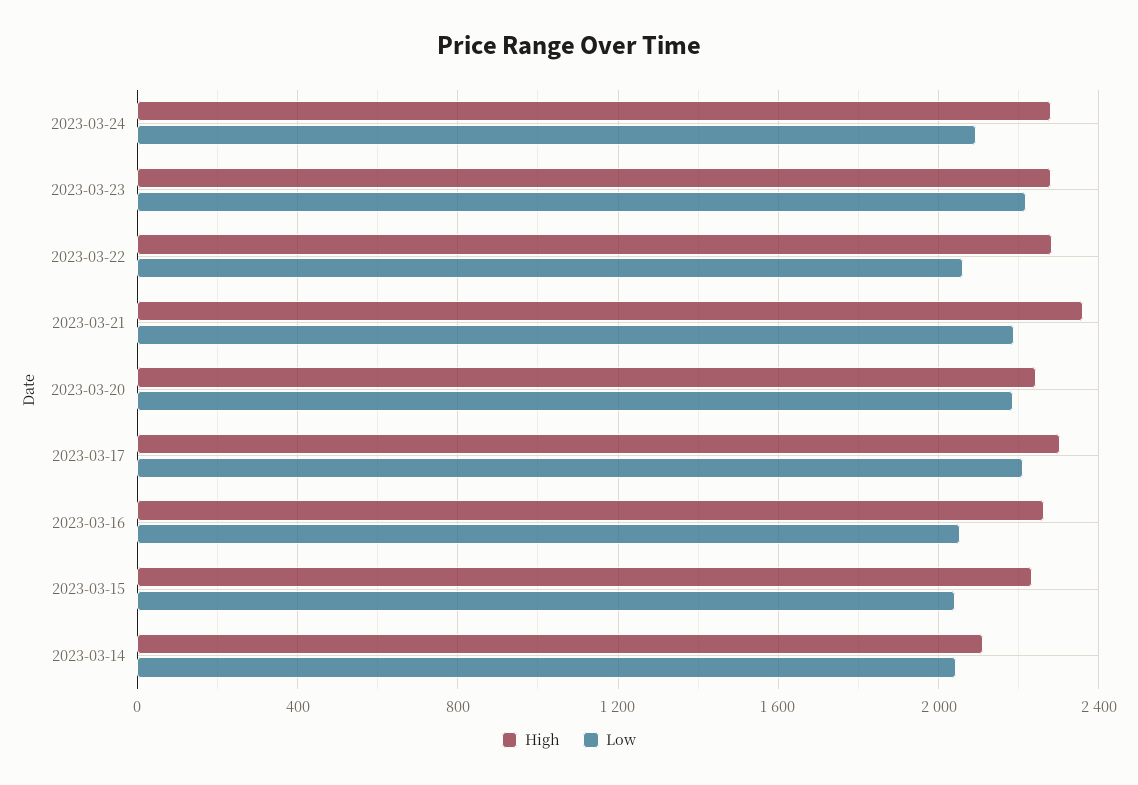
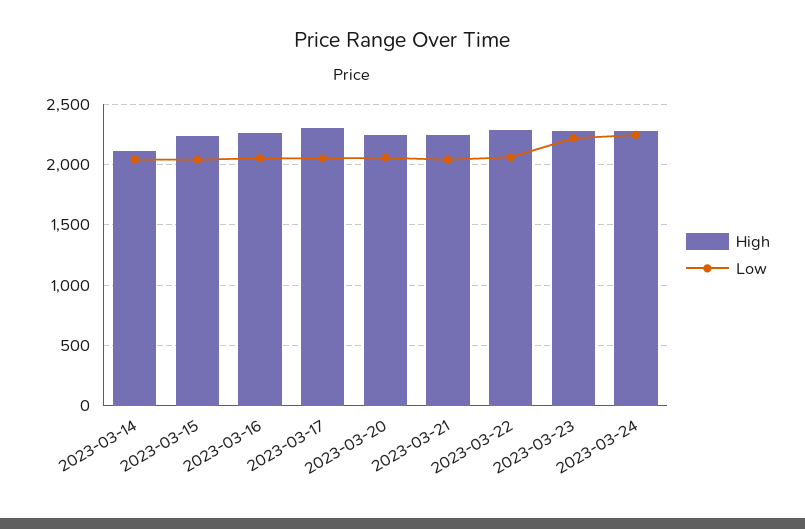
  {
    "High": {
      "2023-03-24": 2300,
      "2023-03-23": 2300,
      "2023-03-22": 2300,
-     "2023-03-21": 2350,
+     "2023-03-21": 2250,
      "2023-03-20": 2250,
      "2023-03-17": 2300,
      "2023-03-16": 2250,
      "2023-03-15": 2250,
      "2023-03-14": 2100
    },
    "Low": {
-     "2023-03-24": 2100,
+     "2023-03-24": 2250,
      "2023-03-23": 2200,
      "2023-03-22": 2050,
-     "2023-03-21": 2200,
+     "2023-03-21": 2050,
-     "2023-03-20": 2200,
+     "2023-03-20": 2050,
-     "2023-03-17": 2200,
+     "2023-03-17": 2050,
      "2023-03-16": 2050,
      "2023-03-15": 2050,
      "2023-03-14": 2050
    }
  }

